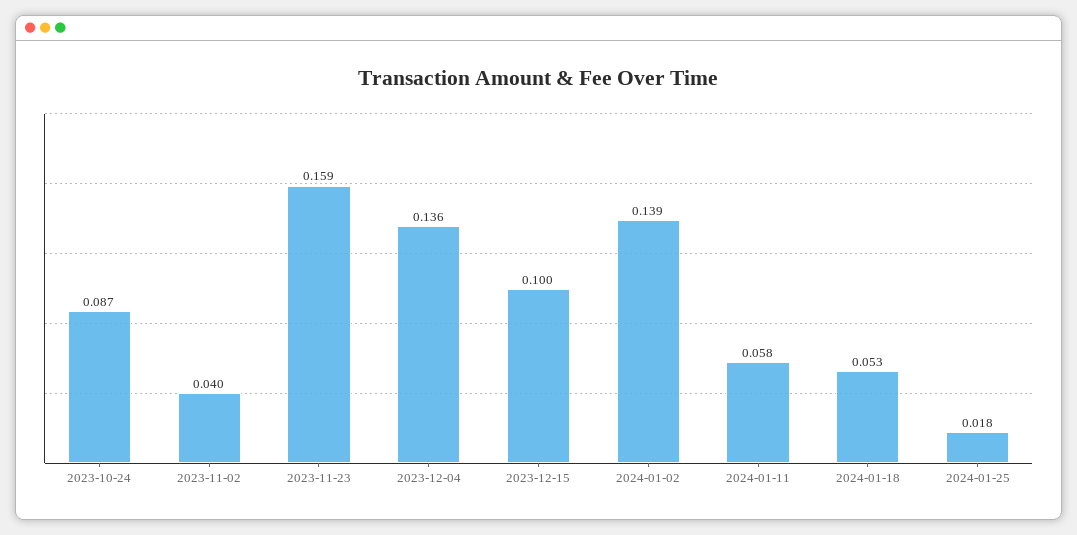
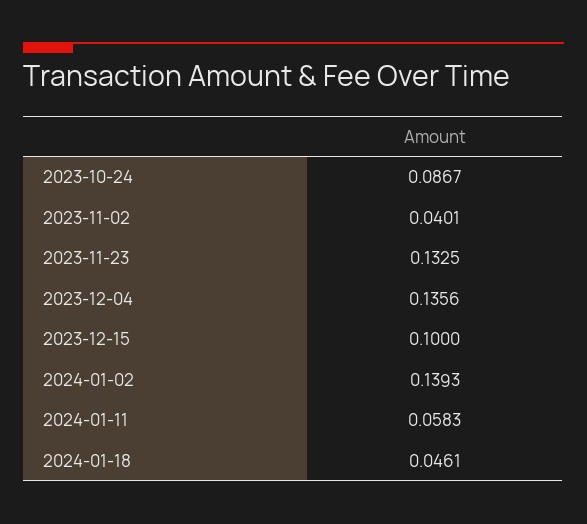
  {
    "2023-10-24": 0.0867,
    "2023-11-02": 0.0401,
-   "2023-11-23": 0.159,
+   "2023-11-23": 0.1325,
    "2023-12-04": 0.1356,
    "2023-12-15": 0.1,
    "2024-01-02": 0.1393,
    "2024-01-11": 0.0583,
-   "2024-01-18": 0.053,
+   "2024-01-18": 0.0461
-   "2024-01-25": 0.018
  }

